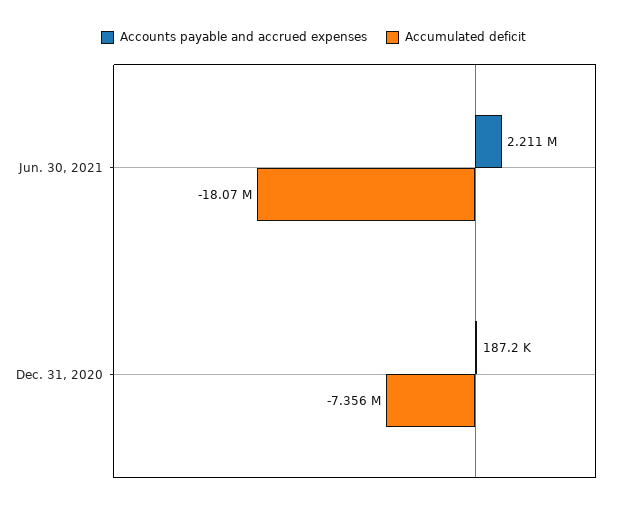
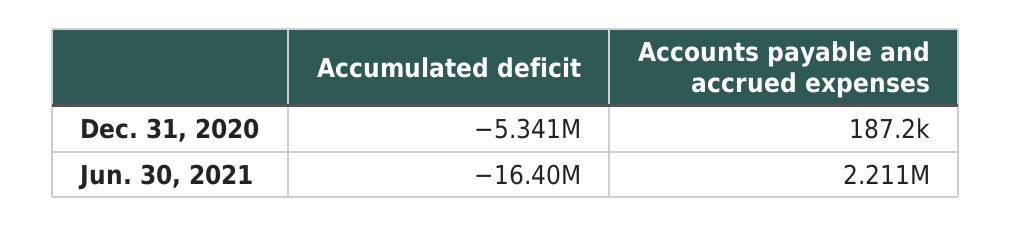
  {
    "Accounts payable and accrued expenses": {
      "Jun. 30, 2021": 2211000,
      "Dec. 31, 2020": 187200
    },
    "Accumulated deficit": {
-     "Jun. 30, 2021": -18070000,
+     "Jun. 30, 2021": -16400000,
-     "Dec. 31, 2020": -7356000
+     "Dec. 31, 2020": -5341000
    }
  }

